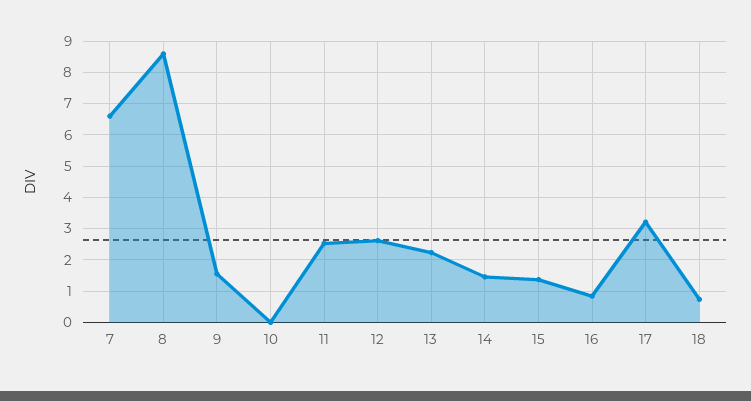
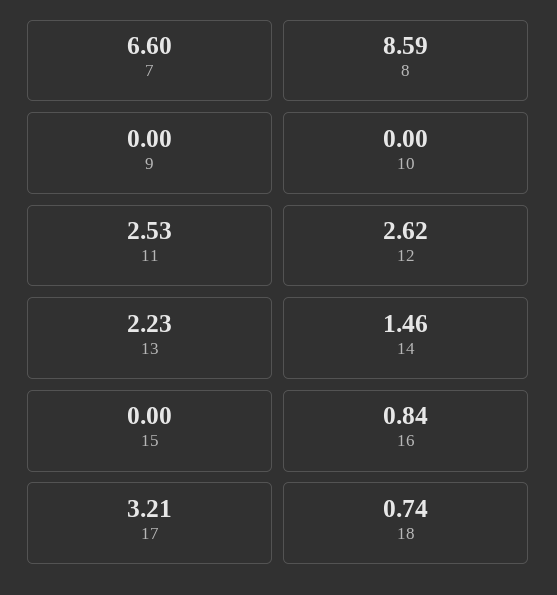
  {
    "7": 6.6,
    "8": 8.59,
-   "9": 1.6,
+   "9": 0,
    "10": 0,
    "11": 2.53,
    "12": 2.62,
    "13": 2.23,
    "14": 1.46,
-   "15": 1.4,
+   "15": 0,
    "16": 0.84,
    "17": 3.21,
    "18": 0.74
  }

